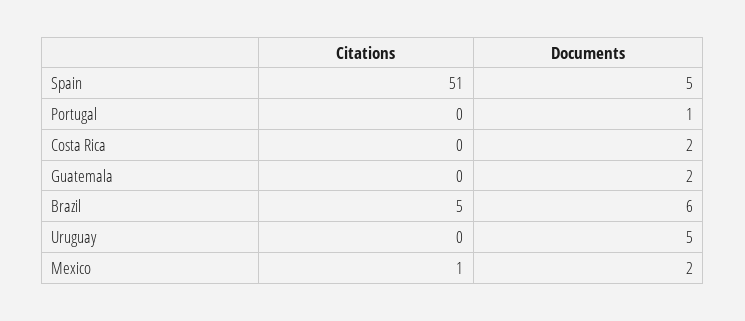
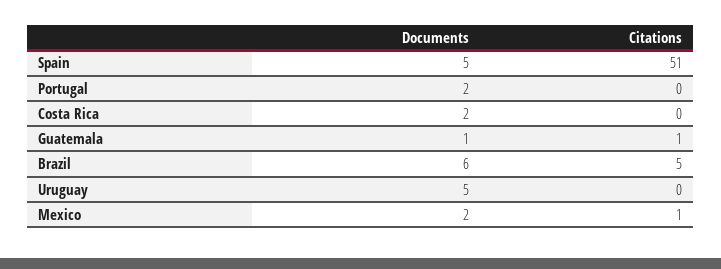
  {
    "Citations": {
      "Spain": 51,
      "Portugal": 0,
      "Costa Rica": 0,
-     "Guatemala": 0,
+     "Guatemala": 1,
      "Brazil": 5,
      "Uruguay": 0,
      "Mexico": 1
    },
    "Documents": {
      "Spain": 5,
-     "Portugal": 1,
+     "Portugal": 2,
      "Costa Rica": 2,
-     "Guatemala": 2,
+     "Guatemala": 1,
      "Brazil": 6,
      "Uruguay": 5,
      "Mexico": 2
    }
  }

